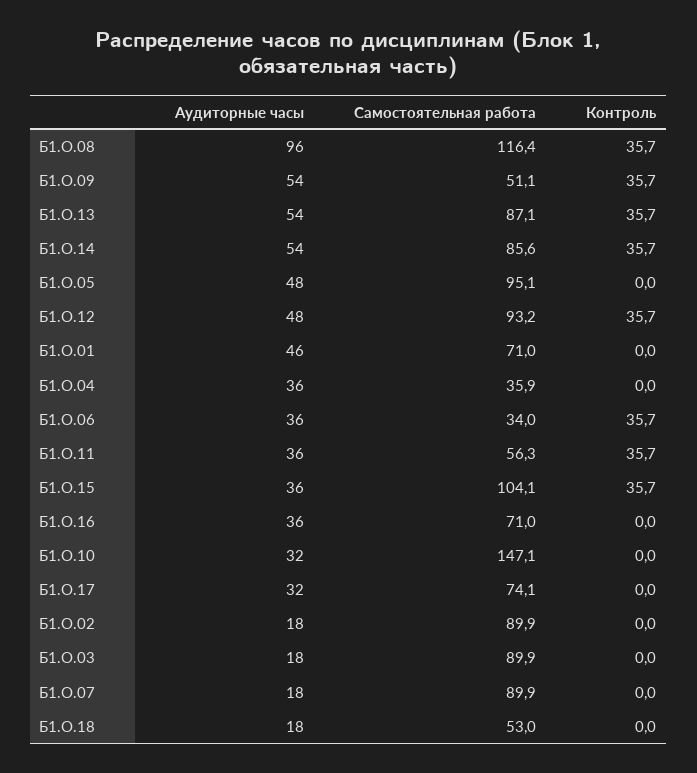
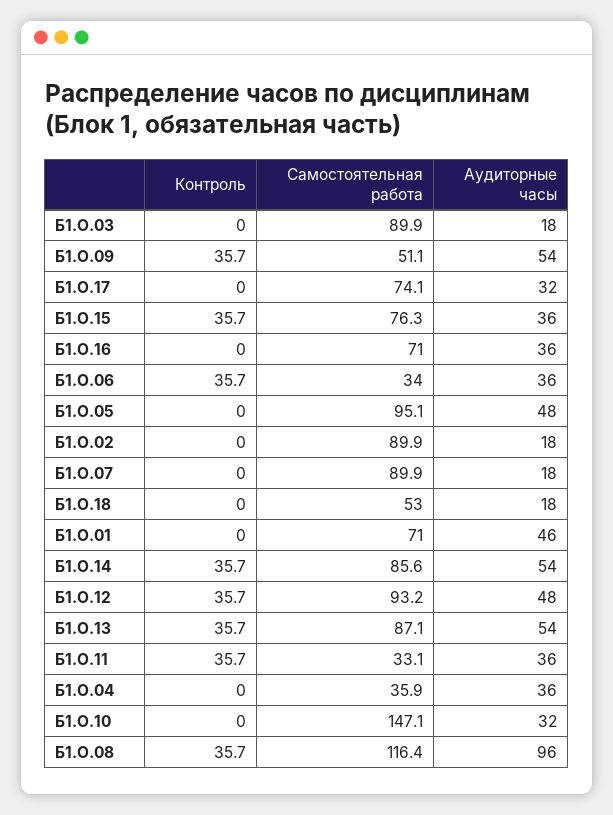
  {
    "Аудиторные часы": {
      "Б1.О.08": 96,
      "Б1.О.09": 54,
      "Б1.О.13": 54,
      "Б1.О.14": 54,
      "Б1.О.05": 48,
      "Б1.О.12": 48,
      "Б1.О.01": 46,
      "Б1.О.04": 36,
      "Б1.О.06": 36,
      "Б1.О.11": 36,
      "Б1.О.15": 36,
      "Б1.О.16": 36,
      "Б1.О.10": 32,
      "Б1.О.17": 32,
      "Б1.О.02": 18,
      "Б1.О.03": 18,
      "Б1.О.07": 18,
      "Б1.О.18": 18
    },
    "Самостоятельная работа": {
      "Б1.О.08": 116.4,
      "Б1.О.09": 51.1,
      "Б1.О.13": 87.1,
      "Б1.О.14": 85.6,
      "Б1.О.05": 95.1,
      "Б1.О.12": 93.2,
      "Б1.О.01": 71,
      "Б1.О.04": 35.9,
      "Б1.О.06": 34,
-     "Б1.О.11": 56.3,
+     "Б1.О.11": 33.1,
-     "Б1.О.15": 104.1,
+     "Б1.О.15": 76.3,
      "Б1.О.16": 71,
      "Б1.О.10": 147.1,
      "Б1.О.17": 74.1,
      "Б1.О.02": 89.9,
      "Б1.О.03": 89.9,
      "Б1.О.07": 89.9,
      "Б1.О.18": 53
    },
    "Контроль": {
      "Б1.О.08": 35.7,
      "Б1.О.09": 35.7,
      "Б1.О.13": 35.7,
      "Б1.О.14": 35.7,
      "Б1.О.05": 0,
      "Б1.О.12": 35.7,
      "Б1.О.01": 0,
      "Б1.О.04": 0,
      "Б1.О.06": 35.7,
      "Б1.О.11": 35.7,
      "Б1.О.15": 35.7,
      "Б1.О.16": 0,
      "Б1.О.10": 0,
      "Б1.О.17": 0,
      "Б1.О.02": 0,
      "Б1.О.03": 0,
      "Б1.О.07": 0,
      "Б1.О.18": 0
    }
  }

